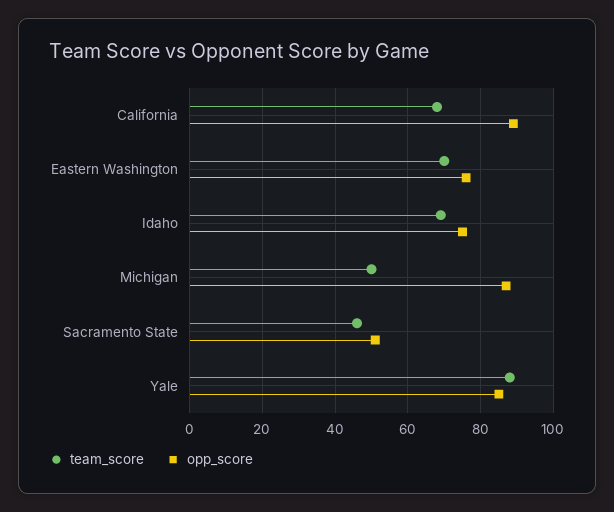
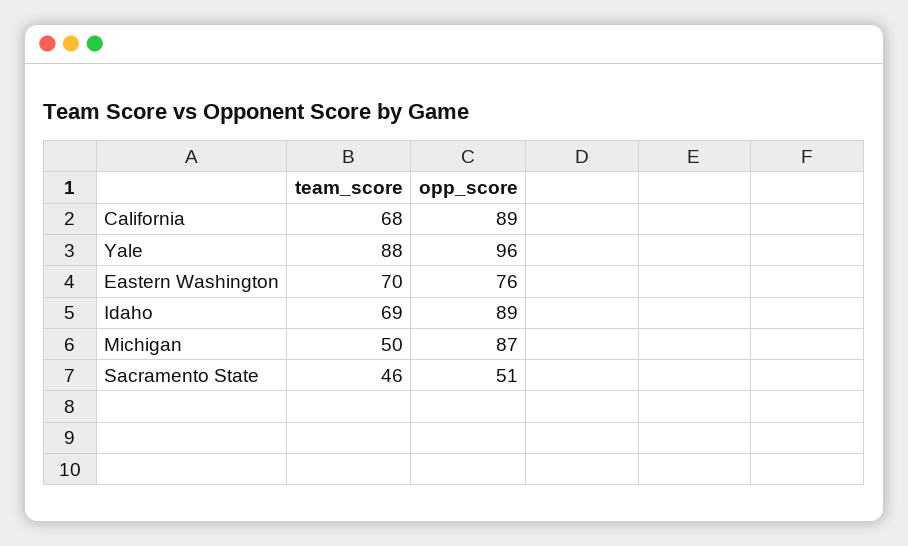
  {
    "team_score": {
      "California": 68,
      "Eastern Washington": 70,
      "Idaho": 69,
      "Michigan": 50,
      "Sacramento State": 46,
      "Yale": 88
    },
    "opp_score": {
      "California": 89,
      "Eastern Washington": 76,
-     "Idaho": 75,
+     "Idaho": 89,
      "Michigan": 87,
      "Sacramento State": 51,
-     "Yale": 85
+     "Yale": 96
    }
  }

